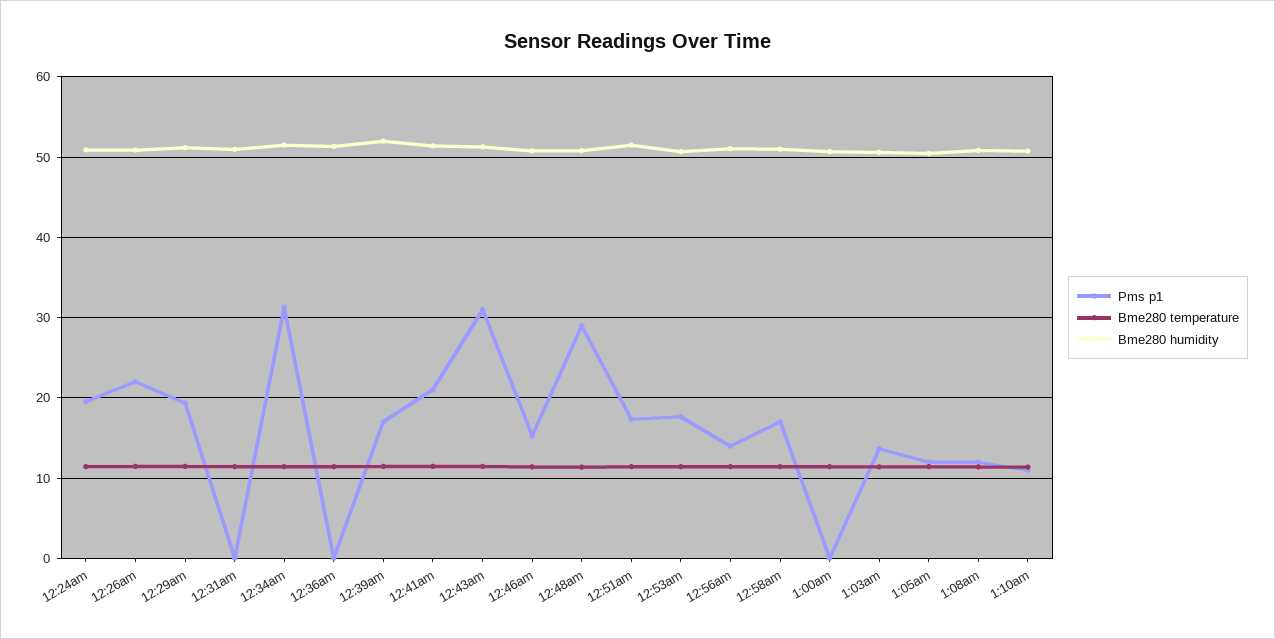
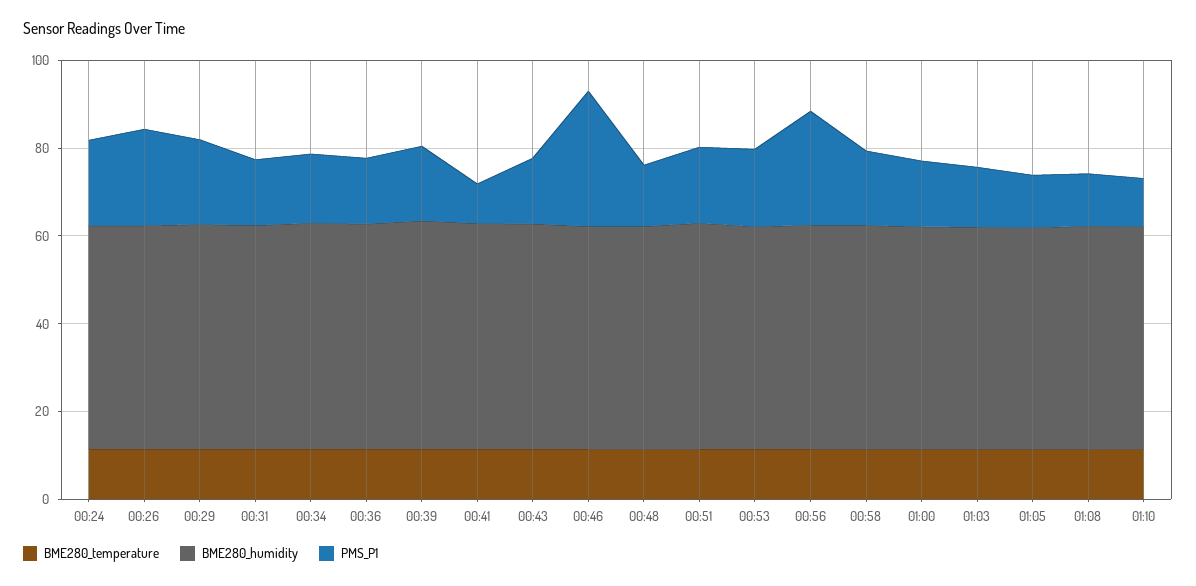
  {
    "Pms p1": {
      "12:24am": 20,
      "12:26am": 22,
      "12:29am": 19,
-     "12:31am": 0,
+     "12:31am": 15,
-     "12:34am": 31,
+     "12:34am": 15,
-     "12:36am": 0,
+     "12:36am": 15,
      "12:39am": 17,
-     "12:41am": 21,
+     "12:41am": 10,
-     "12:43am": 31,
+     "12:43am": 15,
-     "12:46am": 15,
+     "12:46am": 30,
-     "12:48am": 29,
+     "12:48am": 15,
      "12:51am": 17,
      "12:53am": 18,
-     "12:56am": 14,
+     "12:56am": 25,
      "12:58am": 17,
-     "1:00am": 0,
+     "1:00am": 15,
      "1:03am": 14,
      "1:05am": 12,
      "1:08am": 12,
      "1:10am": 11
    },
    "Bme280 temperature": {
      "12:24am": 11,
      "12:26am": 11,
      "12:29am": 11,
      "12:31am": 11,
      "12:34am": 11,
      "12:36am": 11,
      "12:39am": 11,
      "12:41am": 11,
      "12:43am": 11,
      "12:46am": 11,
      "12:48am": 11,
      "12:51am": 11,
      "12:53am": 11,
      "12:56am": 11,
      "12:58am": 11,
      "1:00am": 11,
      "1:03am": 11,
      "1:05am": 11,
      "1:08am": 11,
      "1:10am": 11
    },
    "Bme280 humidity": {
      "12:24am": 51,
      "12:26am": 51,
      "12:29am": 51,
      "12:31am": 51,
      "12:34am": 51,
      "12:36am": 51,
      "12:39am": 52,
      "12:41am": 51,
      "12:43am": 51,
      "12:46am": 51,
      "12:48am": 51,
      "12:51am": 51,
      "12:53am": 51,
      "12:56am": 51,
      "12:58am": 51,
      "1:00am": 51,
      "1:03am": 51,
      "1:05am": 50,
      "1:08am": 51,
      "1:10am": 51
    }
  }

